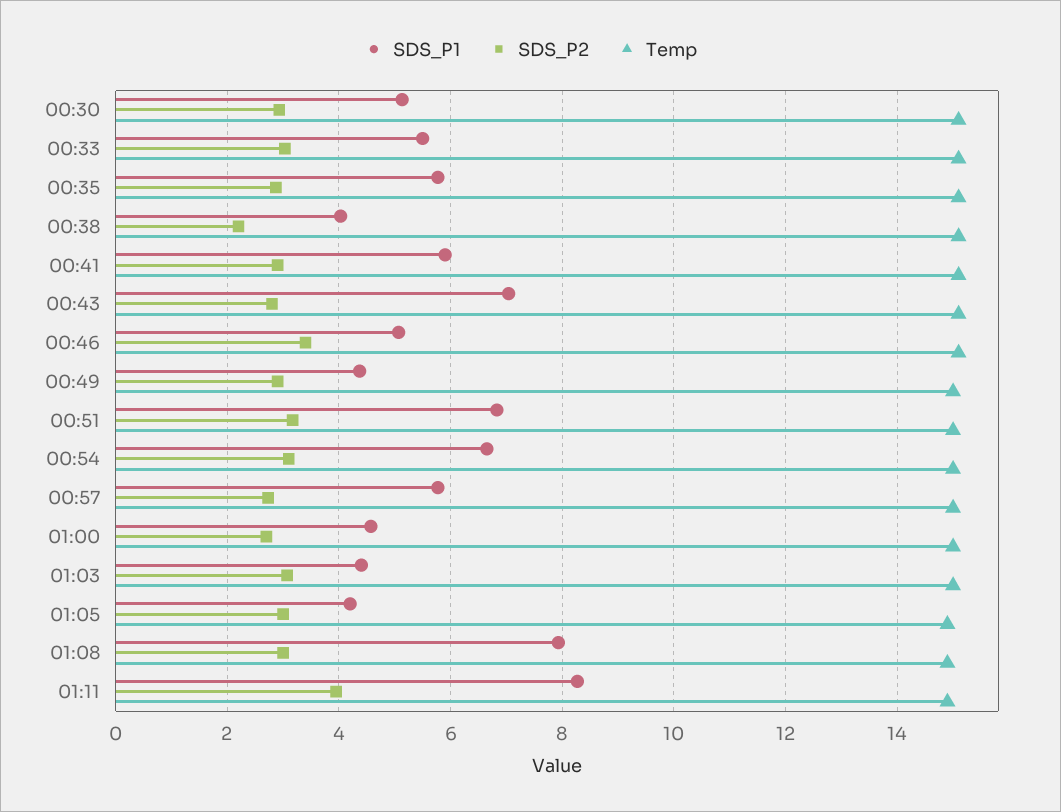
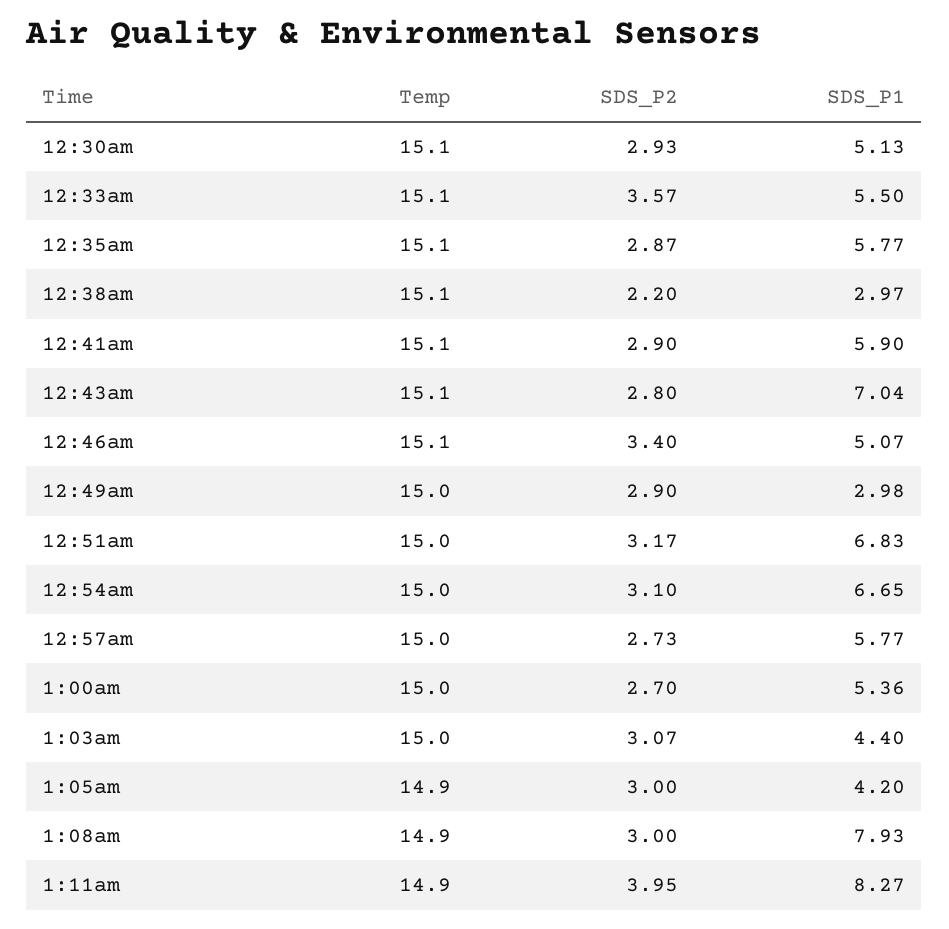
  {
    "SDS_P1": {
      "00:30": 5.13,
      "00:33": 5.5,
      "00:35": 5.77,
-     "00:38": 4,
+     "00:38": 2.97,
      "00:41": 5.9,
      "00:43": 7.04,
      "00:46": 5.07,
-     "00:49": 4.4,
+     "00:49": 2.98,
      "00:51": 6.83,
      "00:54": 6.65,
      "00:57": 5.77,
-     "01:00": 4.6,
+     "01:00": 5.36,
      "01:03": 4.4,
      "01:05": 4.2,
      "01:08": 7.93,
      "01:11": 8.27
    },
    "SDS_P2": {
      "00:30": 2.93,
-     "00:33": 3,
+     "00:33": 3.57,
      "00:35": 2.87,
      "00:38": 2.2,
      "00:41": 2.9,
      "00:43": 2.8,
      "00:46": 3.4,
      "00:49": 2.9,
      "00:51": 3.17,
      "00:54": 3.1,
      "00:57": 2.73,
      "01:00": 2.7,
      "01:03": 3.07,
      "01:05": 3,
      "01:08": 3,
      "01:11": 3.95
    },
    "Temp": {
      "00:30": 15.1,
      "00:33": 15.1,
      "00:35": 15.1,
      "00:38": 15.1,
      "00:41": 15.1,
      "00:43": 15.1,
      "00:46": 15.1,
      "00:49": 15,
      "00:51": 15,
      "00:54": 15,
      "00:57": 15,
      "01:00": 15,
      "01:03": 15,
      "01:05": 14.9,
      "01:08": 14.9,
      "01:11": 14.9
    }
  }

